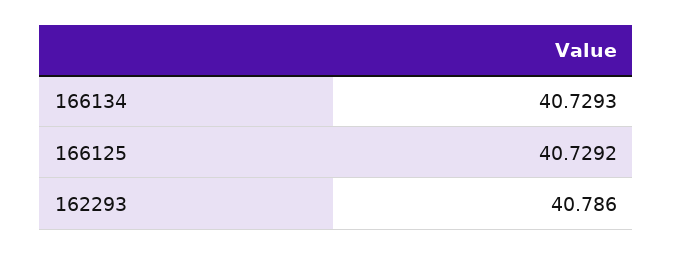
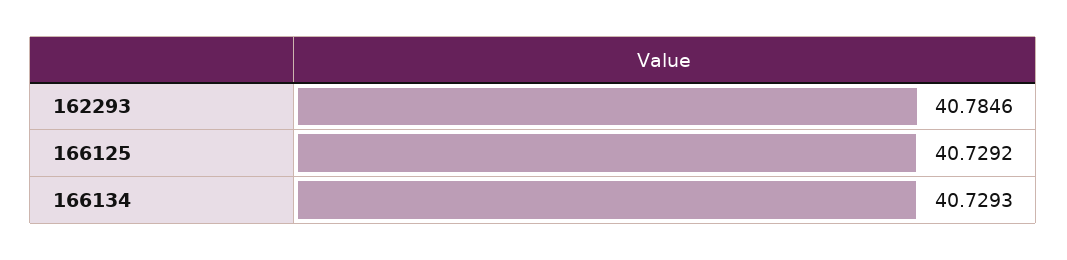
  {
    "166134": 40.7293,
    "166125": 40.7292,
-   "162293": 40.786
+   "162293": 40.7846
  }

